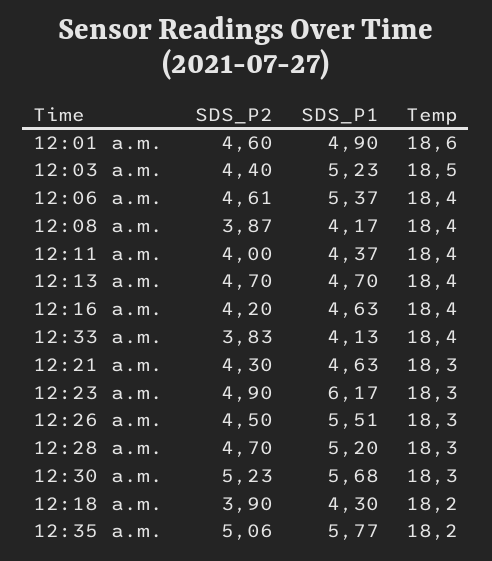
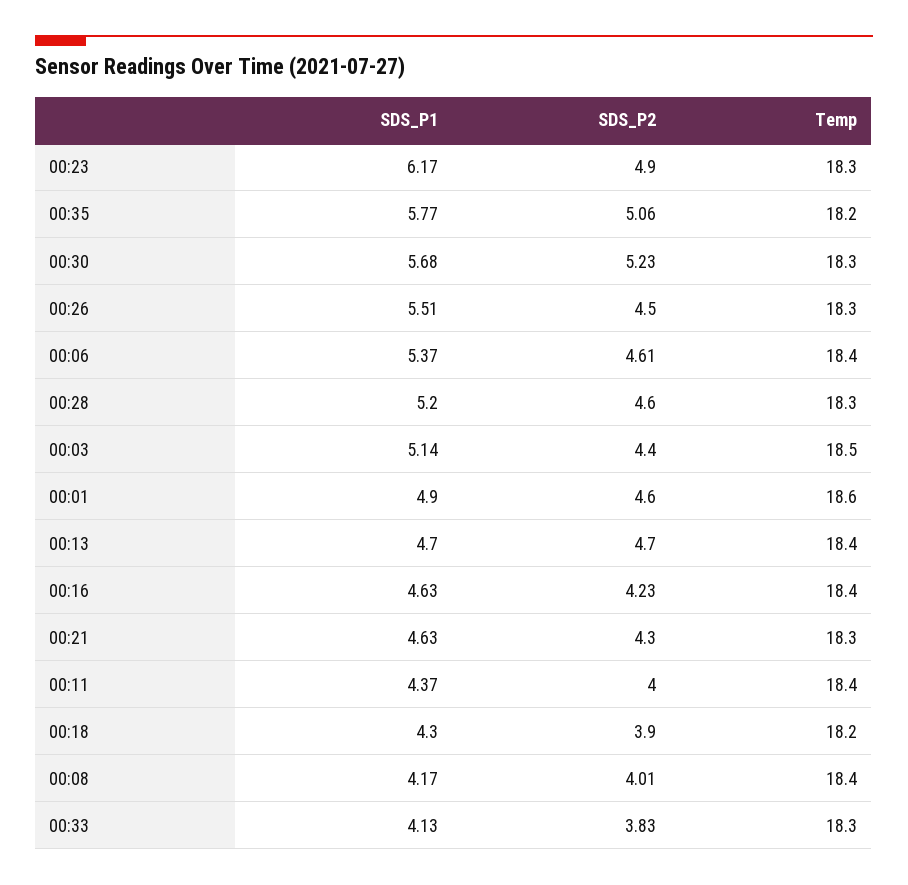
  {
    "SDS_P2": {
      "12:01 a.m.": 4.6,
      "12:03 a.m.": 4.4,
      "12:06 a.m.": 4.61,
-     "12:08 a.m.": 3.87,
+     "12:08 a.m.": 4.01,
      "12:11 a.m.": 4,
      "12:13 a.m.": 4.7,
-     "12:16 a.m.": 4.2,
+     "12:16 a.m.": 4.23,
      "12:33 a.m.": 3.83,
      "12:21 a.m.": 4.3,
      "12:23 a.m.": 4.9,
      "12:26 a.m.": 4.5,
-     "12:28 a.m.": 4.7,
+     "12:28 a.m.": 4.6,
      "12:30 a.m.": 5.23,
      "12:18 a.m.": 3.9,
      "12:35 a.m.": 5.06
    },
    "SDS_P1": {
      "12:01 a.m.": 4.9,
-     "12:03 a.m.": 5.23,
+     "12:03 a.m.": 5.14,
      "12:06 a.m.": 5.37,
      "12:08 a.m.": 4.17,
      "12:11 a.m.": 4.37,
      "12:13 a.m.": 4.7,
      "12:16 a.m.": 4.63,
      "12:33 a.m.": 4.13,
      "12:21 a.m.": 4.63,
      "12:23 a.m.": 6.17,
      "12:26 a.m.": 5.51,
      "12:28 a.m.": 5.2,
      "12:30 a.m.": 5.68,
      "12:18 a.m.": 4.3,
      "12:35 a.m.": 5.77
    },
    "Temp": {
      "12:01 a.m.": 18.6,
      "12:03 a.m.": 18.5,
      "12:06 a.m.": 18.4,
      "12:08 a.m.": 18.4,
      "12:11 a.m.": 18.4,
      "12:13 a.m.": 18.4,
      "12:16 a.m.": 18.4,
-     "12:33 a.m.": 18.4,
+     "12:33 a.m.": 18.3,
      "12:21 a.m.": 18.3,
      "12:23 a.m.": 18.3,
      "12:26 a.m.": 18.3,
      "12:28 a.m.": 18.3,
      "12:30 a.m.": 18.3,
      "12:18 a.m.": 18.2,
      "12:35 a.m.": 18.2
    }
  }

